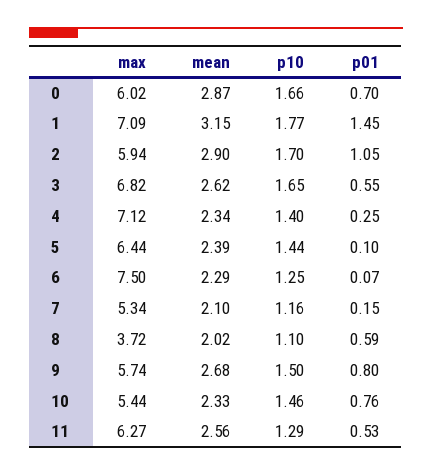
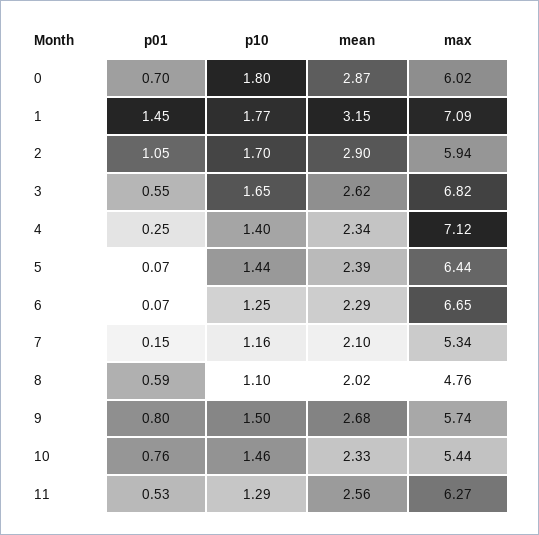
  {
    "max": {
      "0": 6.02,
      "1": 7.09,
      "2": 5.94,
      "3": 6.82,
      "4": 7.12,
      "5": 6.44,
-     "6": 7.5,
+     "6": 6.65,
      "7": 5.34,
-     "8": 3.72,
+     "8": 4.76,
      "9": 5.74,
      "10": 5.44,
      "11": 6.27
    },
    "mean": {
      "0": 2.87,
      "1": 3.15,
      "2": 2.9,
      "3": 2.62,
      "4": 2.34,
      "5": 2.39,
      "6": 2.29,
      "7": 2.1,
      "8": 2.02,
      "9": 2.68,
      "10": 2.33,
      "11": 2.56
    },
    "p10": {
-     "0": 1.66,
+     "0": 1.8,
      "1": 1.77,
      "2": 1.7,
      "3": 1.65,
      "4": 1.4,
      "5": 1.44,
      "6": 1.25,
      "7": 1.16,
      "8": 1.1,
      "9": 1.5,
      "10": 1.46,
      "11": 1.29
    },
    "p01": {
      "0": 0.7,
      "1": 1.45,
      "2": 1.05,
      "3": 0.55,
      "4": 0.25,
-     "5": 0.1,
+     "5": 0.07,
      "6": 0.07,
      "7": 0.15,
      "8": 0.59,
      "9": 0.8,
      "10": 0.76,
      "11": 0.53
    }
  }

